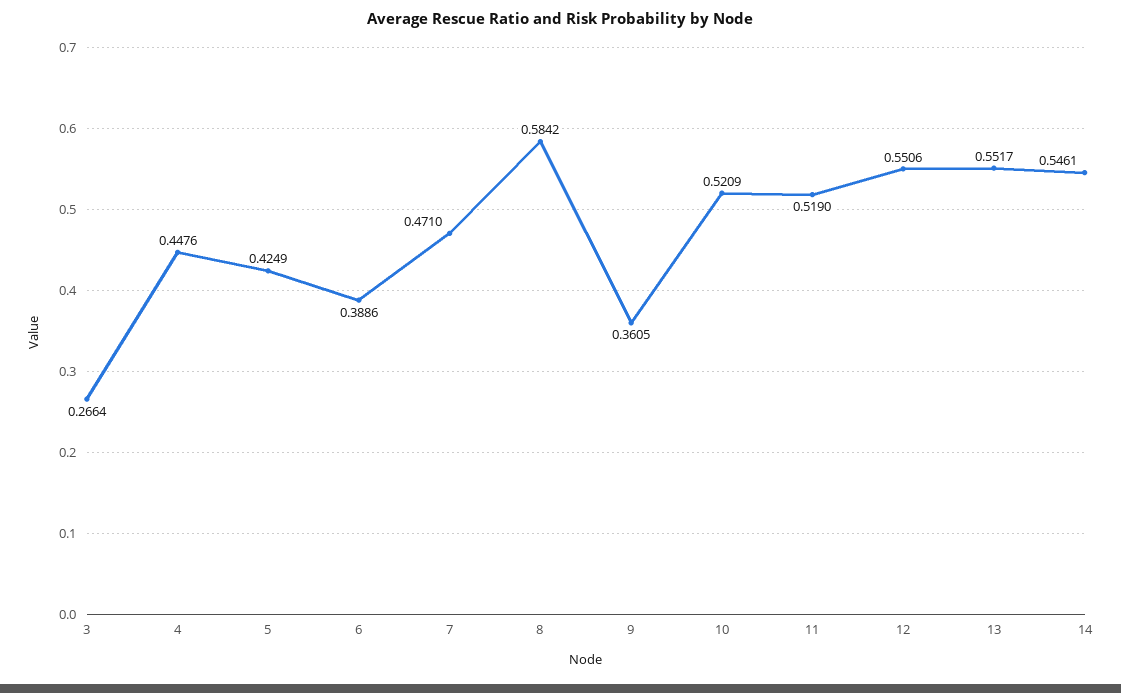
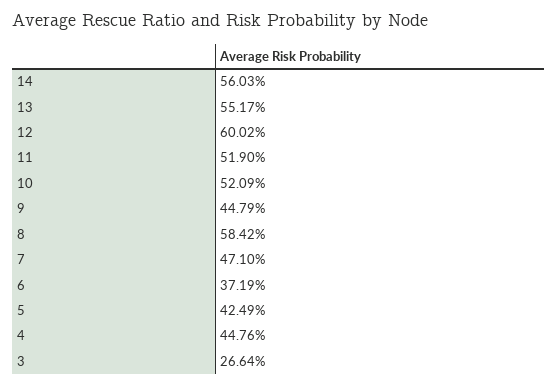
  {
    "3": 0.2664,
    "4": 0.4476,
    "5": 0.4249,
-   "6": 0.3886,
+   "6": 0.3719,
    "7": 0.471,
    "8": 0.5842,
-   "9": 0.3605,
+   "9": 0.4479,
    "10": 0.5209,
    "11": 0.519,
-   "12": 0.5506,
+   "12": 0.6002,
    "13": 0.5517,
-   "14": 0.5461
+   "14": 0.5603
  }

